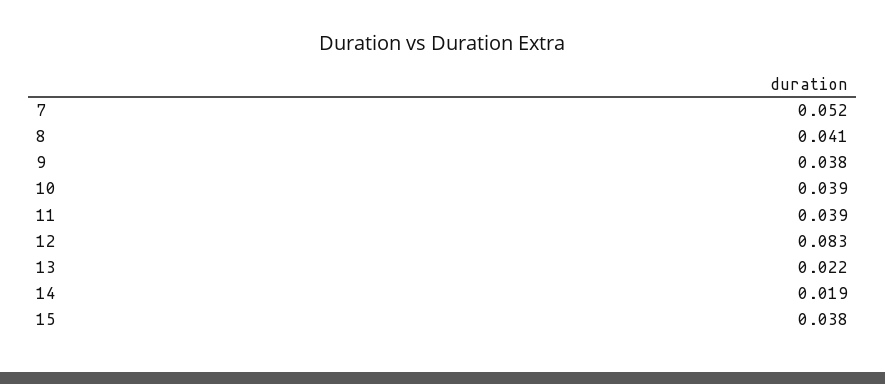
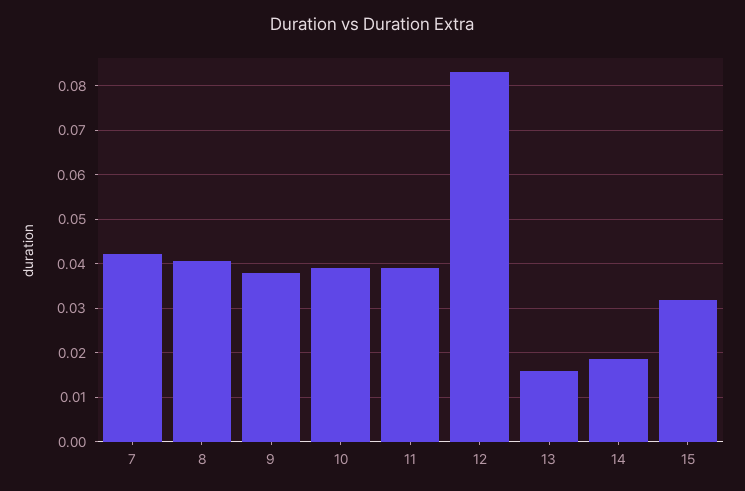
  {
-   "7": 0.052,
+   "7": 0.042,
    "8": 0.041,
    "9": 0.038,
    "10": 0.039,
    "11": 0.039,
    "12": 0.083,
-   "13": 0.022,
+   "13": 0.016,
    "14": 0.019,
-   "15": 0.038
+   "15": 0.032
  }

